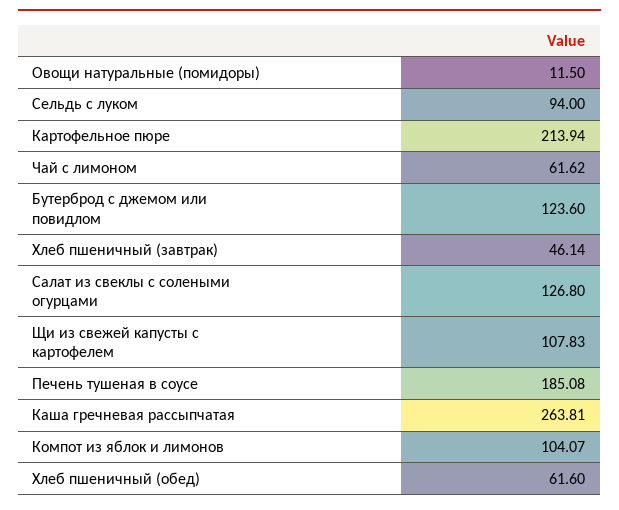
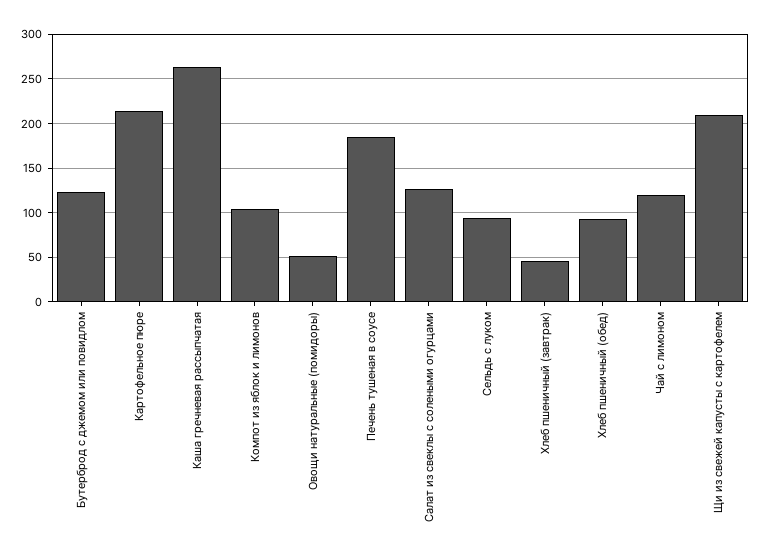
  {
-   "Овощи натуральные (помидоры)": 11.5,
+   "Овощи натуральные (помидоры)": 50,
    "Сельдь с луком": 94,
    "Картофельное пюре": 213.94,
-   "Чай с лимоном": 61.62,
+   "Чай с лимоном": 120,
    "Бутерброд с джемом или повидлом": 123.6,
    "Хлеб пшеничный (завтрак)": 46.14,
    "Салат из свеклы с солеными огурцами": 126.8,
-   "Щи из свежей капусты с картофелем": 107.83,
+   "Щи из свежей капусты с картофелем": 210,
    "Печень тушеная в соусе": 185.08,
    "Каша гречневая рассыпчатая": 263.81,
    "Компот из яблок и лимонов": 104.07,
-   "Хлеб пшеничный (обед)": 61.6
+   "Хлеб пшеничный (обед)": 90
  }

